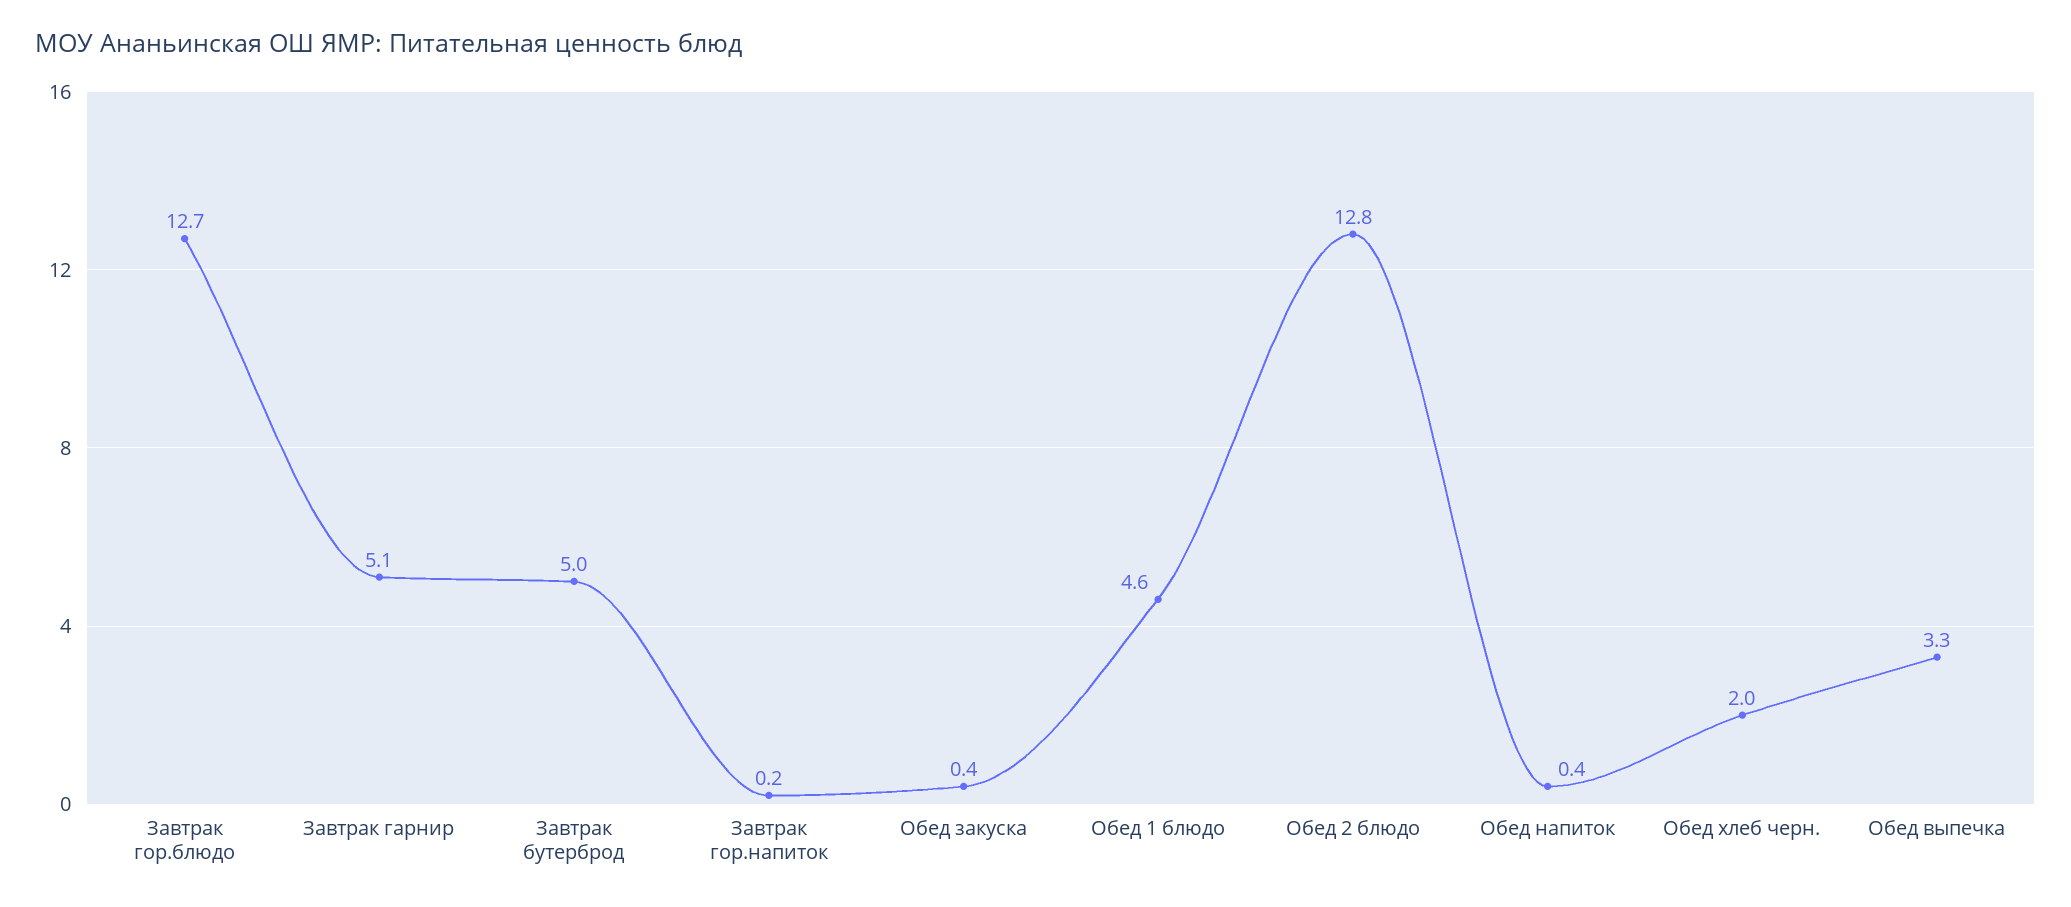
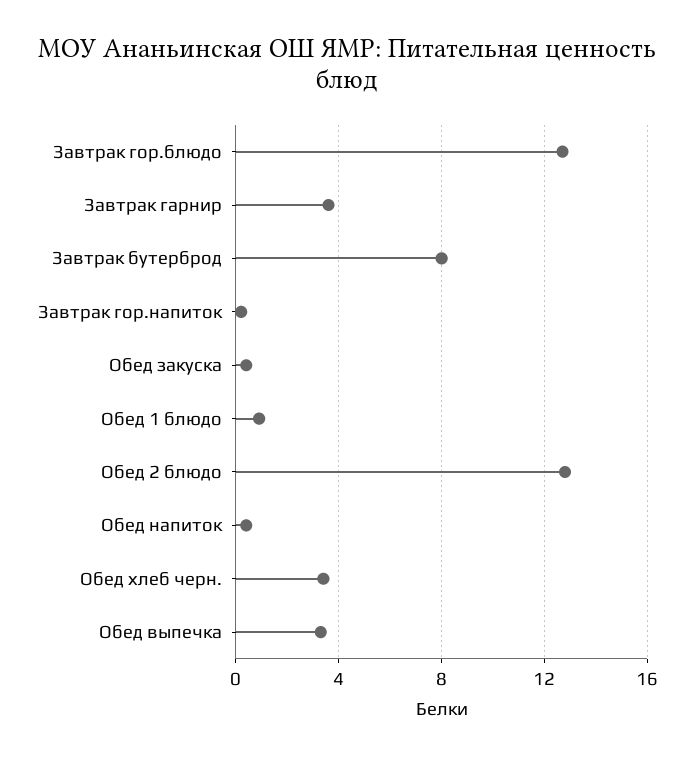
  {
    "Завтрак гор.блюдо": 12.7,
-   "Завтрак гарнир": 5.1,
+   "Завтрак гарнир": 3.5,
-   "Завтрак бутерброд": 5,
+   "Завтрак бутерброд": 8,
    "Завтрак гор.напиток": 0.2,
    "Обед закуска": 0.4,
-   "Обед 1 блюдо": 4.6,
+   "Обед 1 блюдо": 1,
    "Обед 2 блюдо": 12.8,
    "Обед напиток": 0.4,
-   "Обед хлеб черн.": 2,
+   "Обед хлеб черн.": 3.5,
    "Обед выпечка": 3.3
  }

